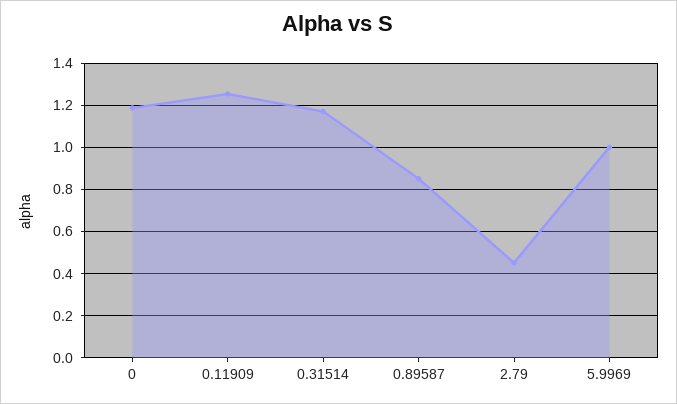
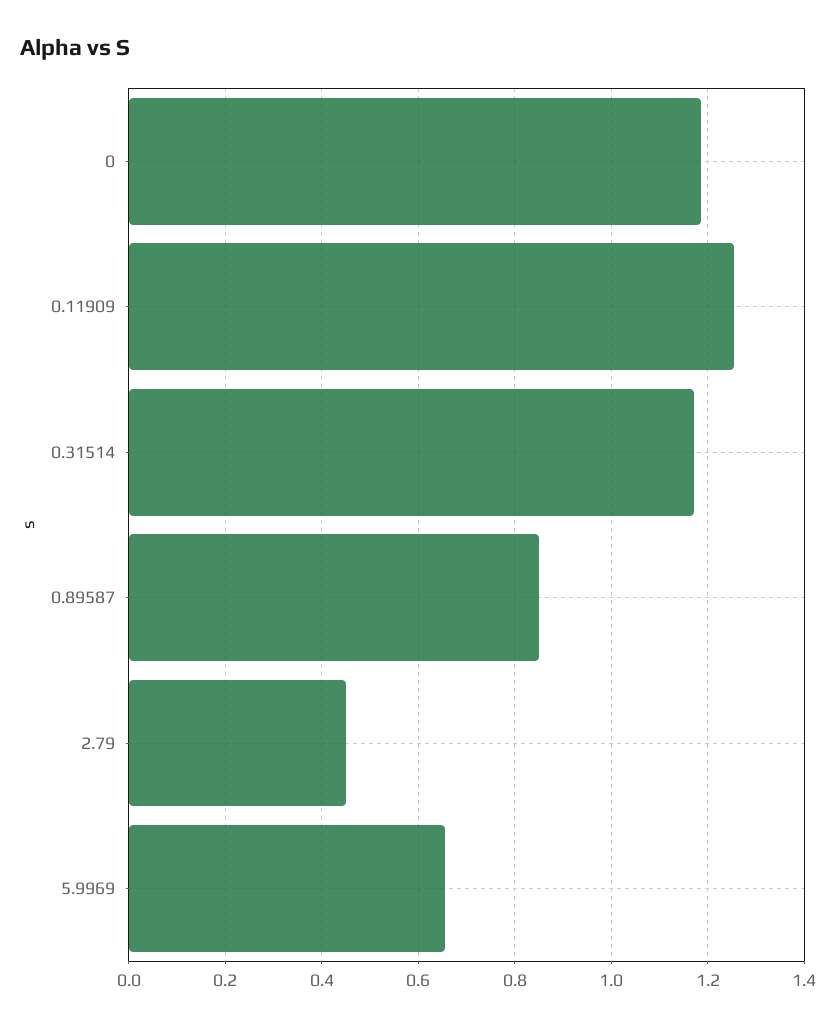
  {
    "0": 1.18,
    "0.11909": 1.26,
    "0.31514": 1.18,
    "0.89587": 0.86,
    "2.79": 0.46,
-   "5.9969": 1
+   "5.9969": 0.66
  }

